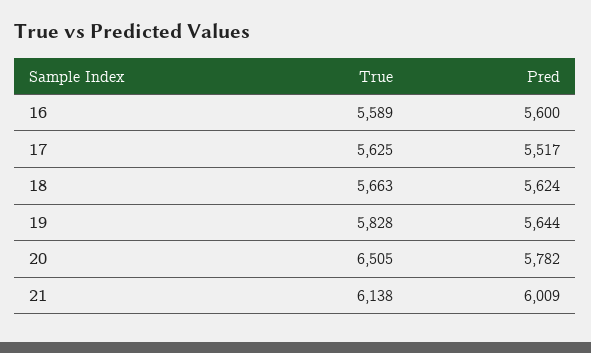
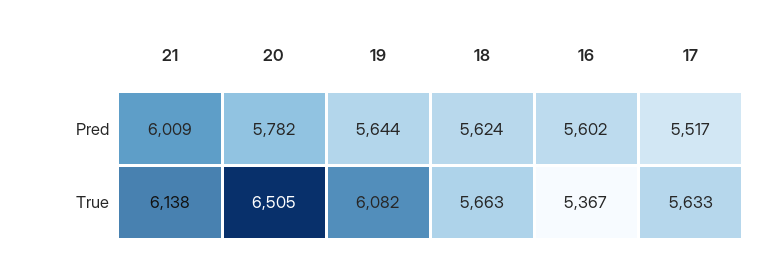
  {
    "True": {
-     "16": 5589,
+     "16": 5367,
-     "17": 5625,
+     "17": 5633,
      "18": 5663,
-     "19": 5828,
+     "19": 6082,
      "20": 6505,
      "21": 6138
    },
    "Pred": {
-     "16": 5600,
+     "16": 5602,
      "17": 5517,
      "18": 5624,
      "19": 5644,
      "20": 5782,
      "21": 6009
    }
  }

